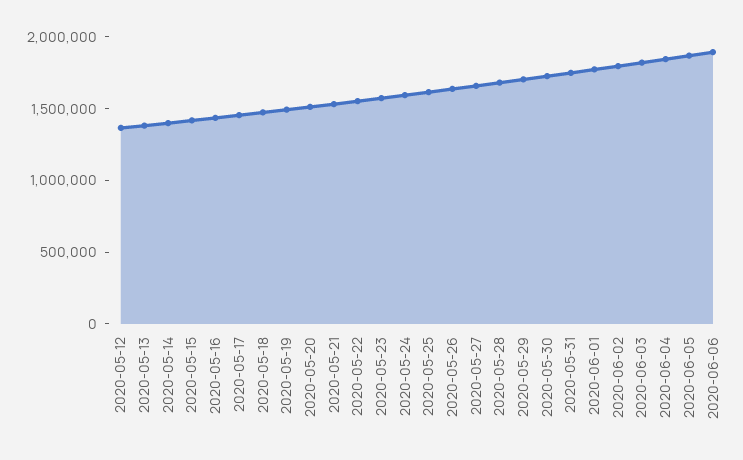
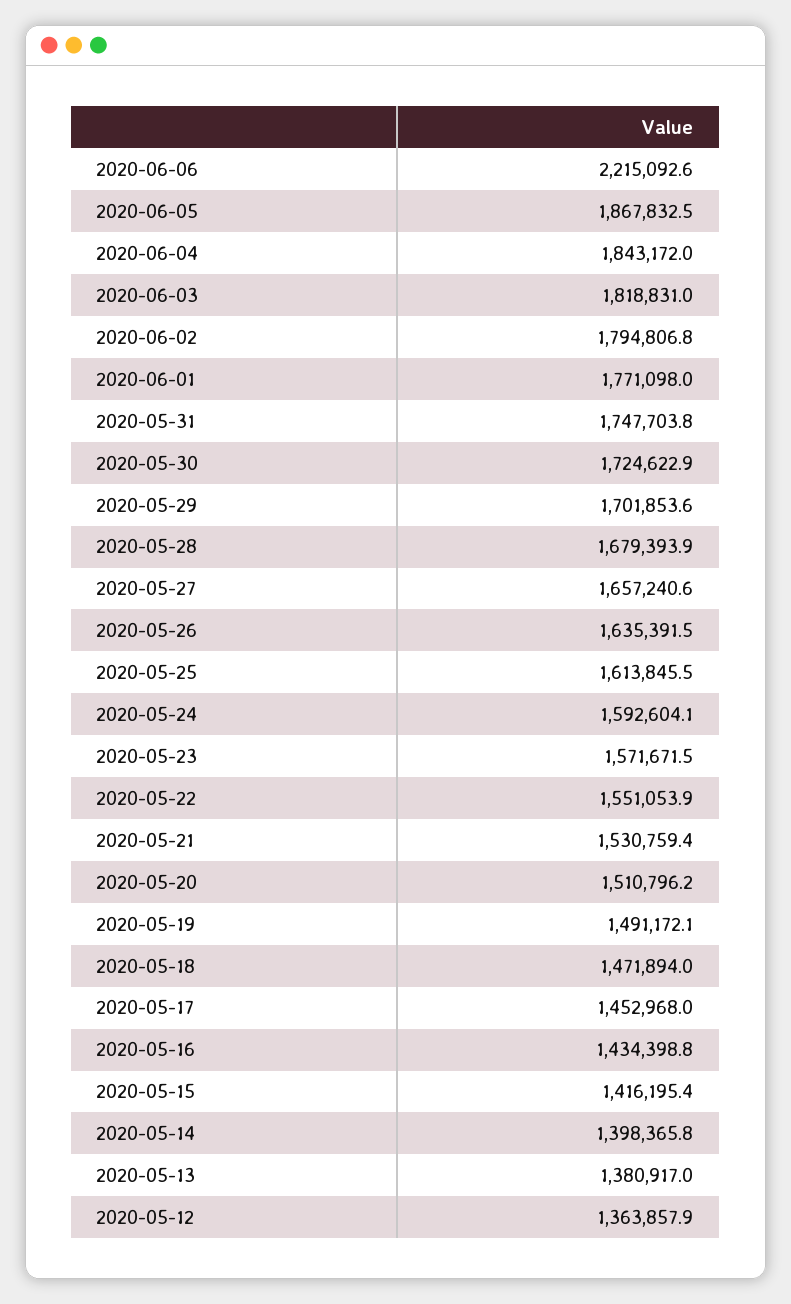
  {
    "2020-05-12": 1363857.9,
    "2020-05-13": 1380917,
    "2020-05-14": 1398365.8,
    "2020-05-15": 1416195.4,
    "2020-05-16": 1434398.8,
    "2020-05-17": 1452968,
    "2020-05-18": 1471894,
    "2020-05-19": 1491172.1,
    "2020-05-20": 1510796.2,
    "2020-05-21": 1530759.4,
    "2020-05-22": 1551053.9,
    "2020-05-23": 1571671.5,
    "2020-05-24": 1592604.1,
    "2020-05-25": 1613845.5,
    "2020-05-26": 1635391.5,
    "2020-05-27": 1657240.6,
    "2020-05-28": 1679393.9,
    "2020-05-29": 1701853.6,
    "2020-05-30": 1724622.9,
    "2020-05-31": 1747703.8,
    "2020-06-01": 1771098,
    "2020-06-02": 1794806.8,
    "2020-06-03": 1818831,
    "2020-06-04": 1843172,
    "2020-06-05": 1867832.5,
-   "2020-06-06": 1900000
+   "2020-06-06": 2215092.6
  }

